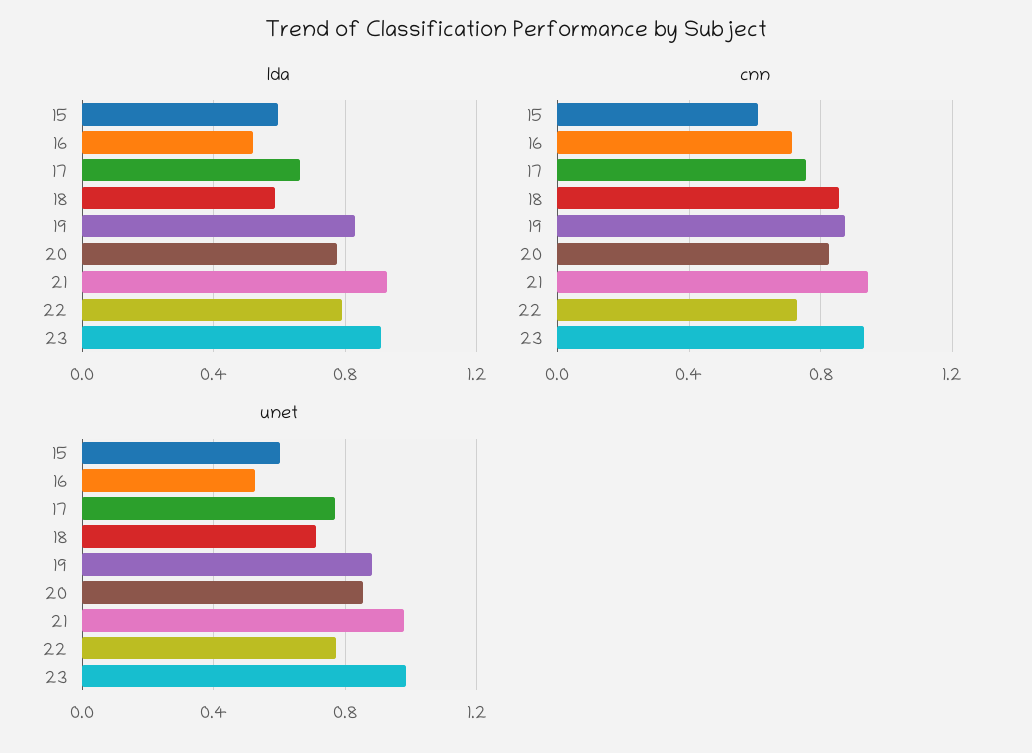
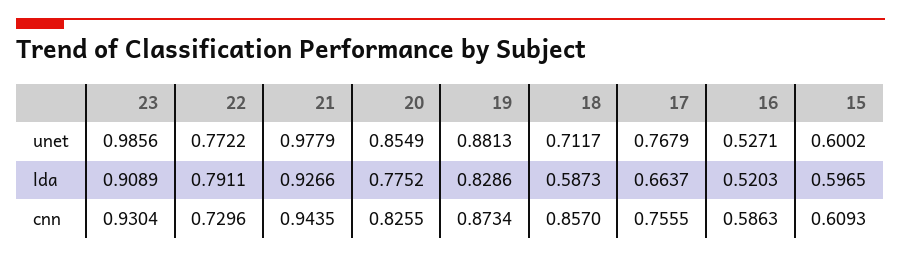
  {
    "lda": {
      "15": 0.5965,
      "16": 0.5203,
      "17": 0.6637,
      "18": 0.5873,
      "19": 0.8286,
      "20": 0.7752,
      "21": 0.9266,
      "22": 0.7911,
      "23": 0.9089
    },
    "cnn": {
      "15": 0.6093,
-     "16": 0.7,
+     "16": 0.5863,
      "17": 0.7555,
      "18": 0.857,
      "19": 0.8734,
      "20": 0.8255,
      "21": 0.9435,
      "22": 0.7296,
      "23": 0.9304
    },
    "unet": {
      "15": 0.6002,
      "16": 0.5271,
      "17": 0.7679,
      "18": 0.7117,
      "19": 0.8813,
      "20": 0.8549,
      "21": 0.9779,
      "22": 0.7722,
      "23": 0.9856
    }
  }

